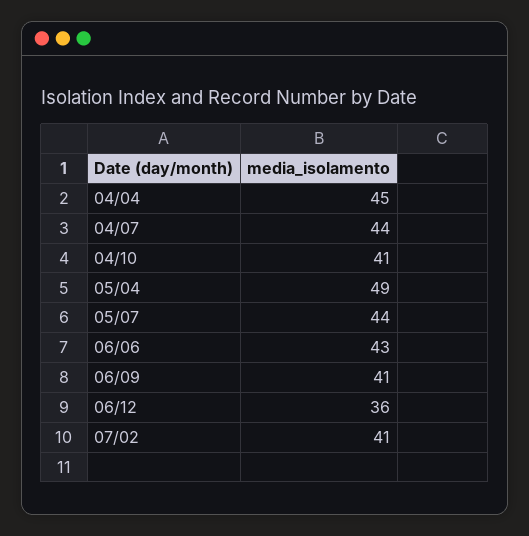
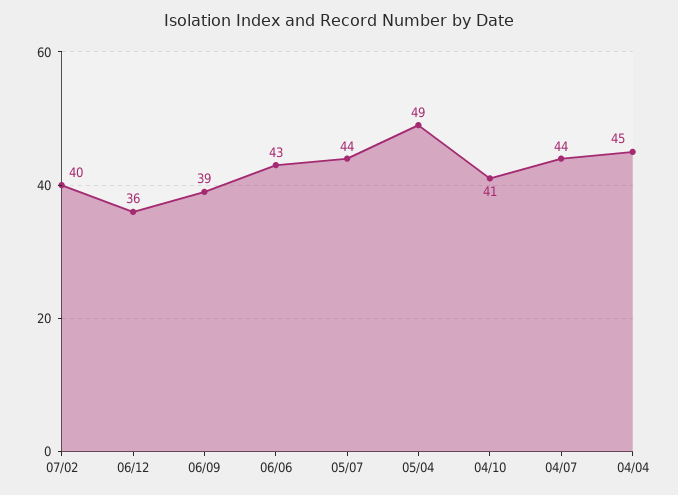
  {
    "04/04": 45,
    "04/07": 44,
    "04/10": 41,
    "05/04": 49,
    "05/07": 44,
    "06/06": 43,
-   "06/09": 41,
+   "06/09": 39,
    "06/12": 36,
-   "07/02": 41
+   "07/02": 40
  }

